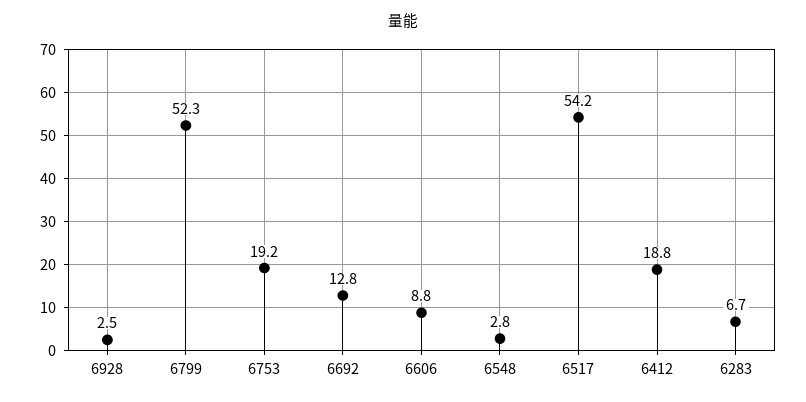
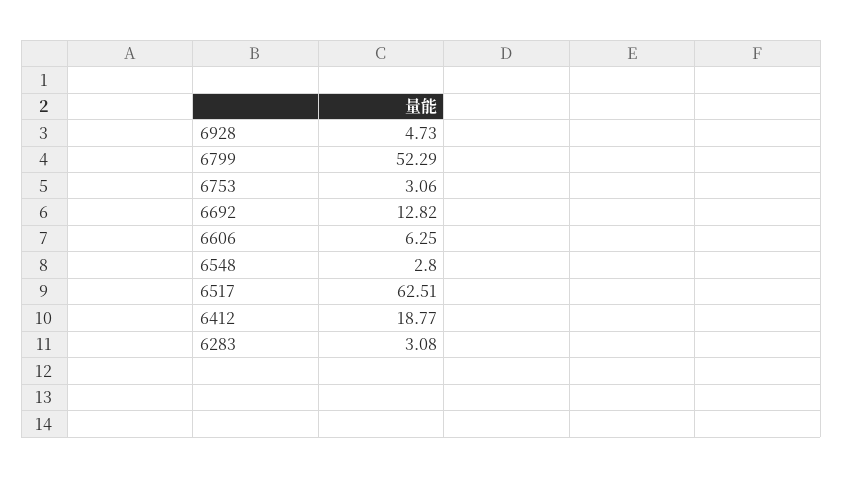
  {
-   "6928": 2.5,
+   "6928": 4.73,
    "6799": 52.29,
-   "6753": 19.2,
+   "6753": 3.06,
    "6692": 12.82,
-   "6606": 8.8,
+   "6606": 6.25,
    "6548": 2.8,
-   "6517": 54.2,
+   "6517": 62.51,
    "6412": 18.77,
-   "6283": 6.7
+   "6283": 3.08
  }

